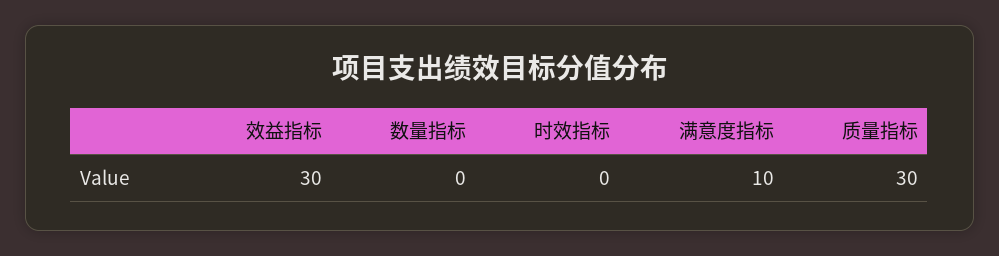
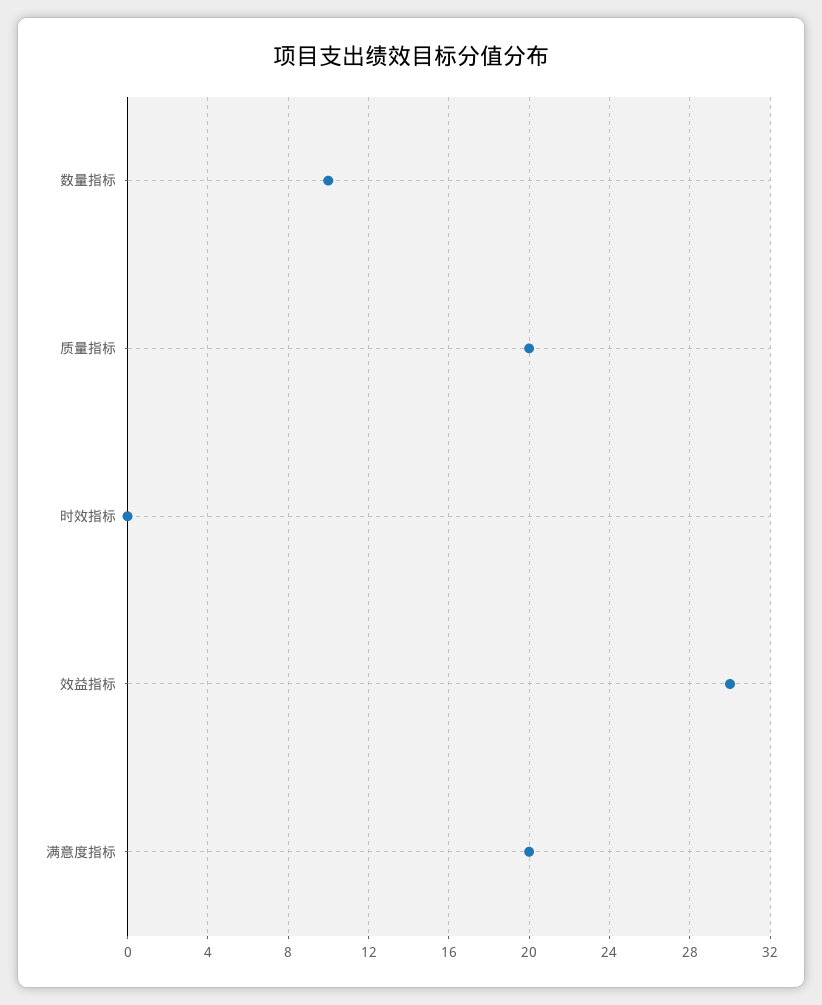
  {
    "效益指标": 30,
-   "数量指标": 0,
+   "数量指标": 10,
    "时效指标": 0,
-   "满意度指标": 10,
+   "满意度指标": 20,
-   "质量指标": 30
+   "质量指标": 20
  }

